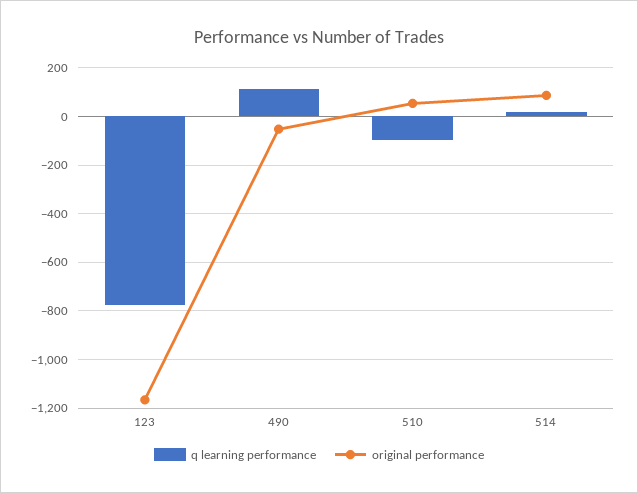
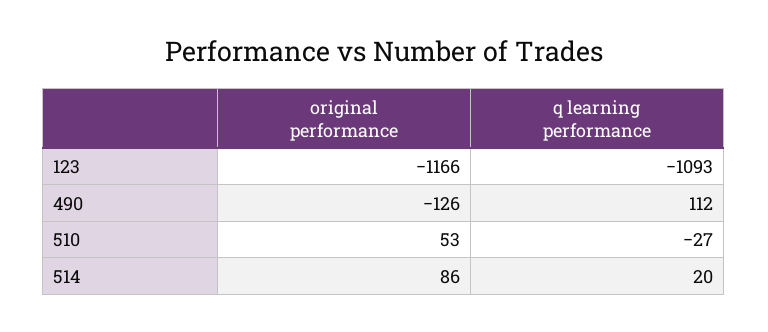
  {
    "q learning performance": {
-     "123": -775,
+     "123": -1093,
      "490": 112,
-     "510": -100,
+     "510": -27,
      "514": 20
    },
    "original performance": {
      "123": -1166,
-     "490": -50,
+     "490": -126,
      "510": 53,
      "514": 86
    }
  }

